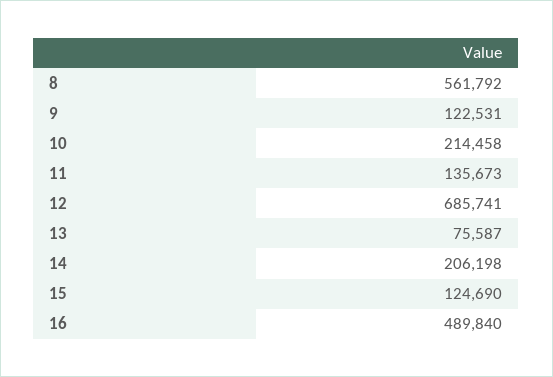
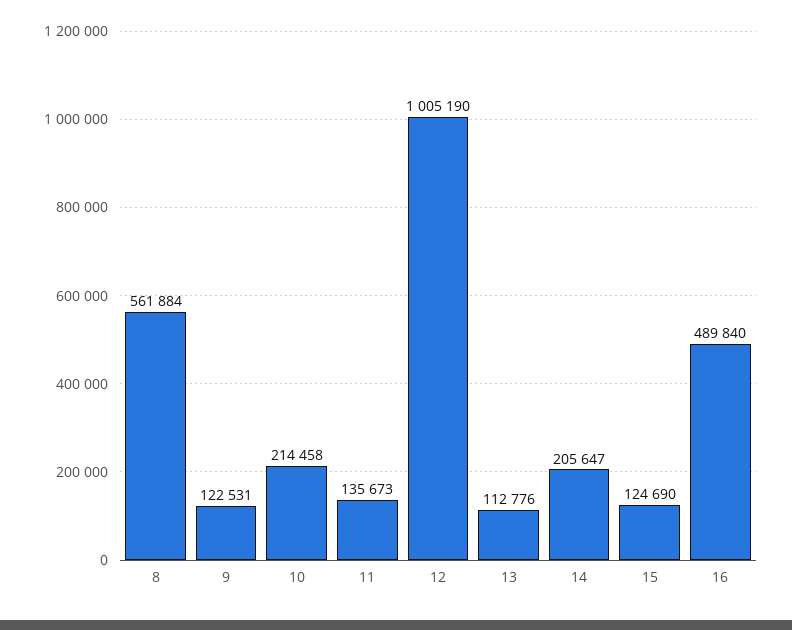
  {
-   "8": 561792,
+   "8": 561884,
    "9": 122531,
    "10": 214458,
    "11": 135673,
-   "12": 685741,
+   "12": 1005190,
-   "13": 75587,
+   "13": 112776,
-   "14": 206198,
+   "14": 205647,
    "15": 124690,
    "16": 489840
  }

